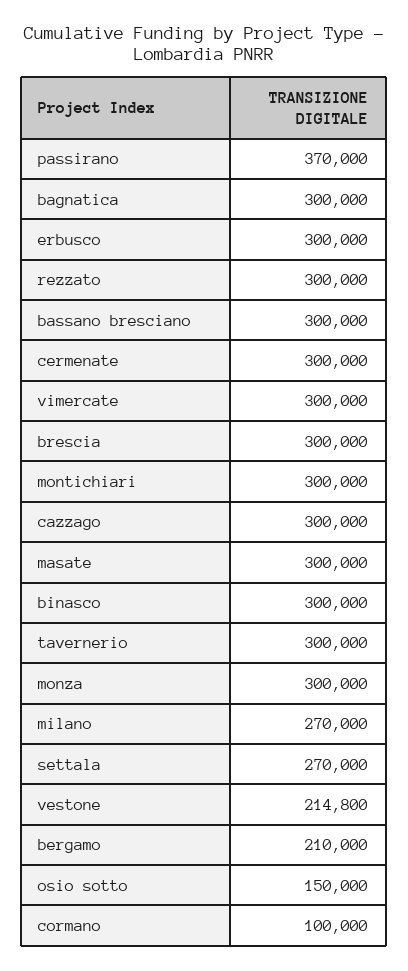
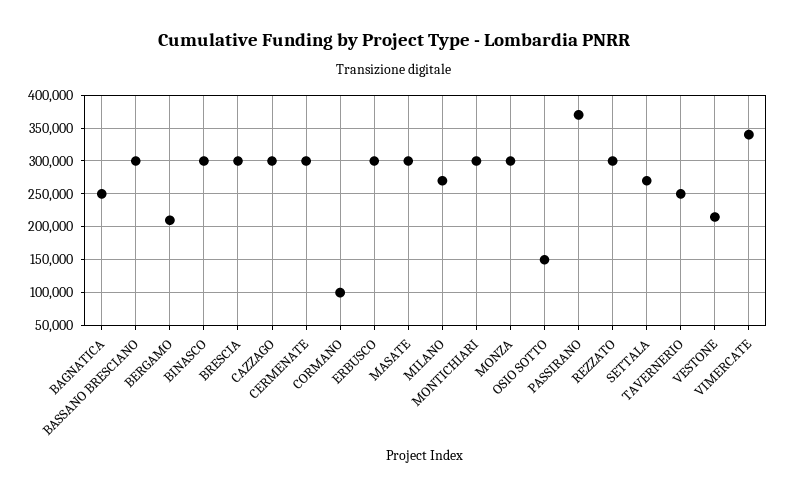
  {
    "passirano": 370000,
-   "bagnatica": 300000,
+   "bagnatica": 250000,
    "erbusco": 300000,
    "rezzato": 300000,
    "bassano bresciano": 300000,
    "cermenate": 300000,
-   "vimercate": 300000,
+   "vimercate": 340000,
    "brescia": 300000,
    "montichiari": 300000,
    "cazzago": 300000,
    "masate": 300000,
    "binasco": 300000,
-   "tavernerio": 300000,
+   "tavernerio": 250000,
    "monza": 300000,
    "milano": 270000,
    "settala": 270000,
    "vestone": 214800,
    "bergamo": 210000,
    "osio sotto": 150000,
    "cormano": 100000
  }

